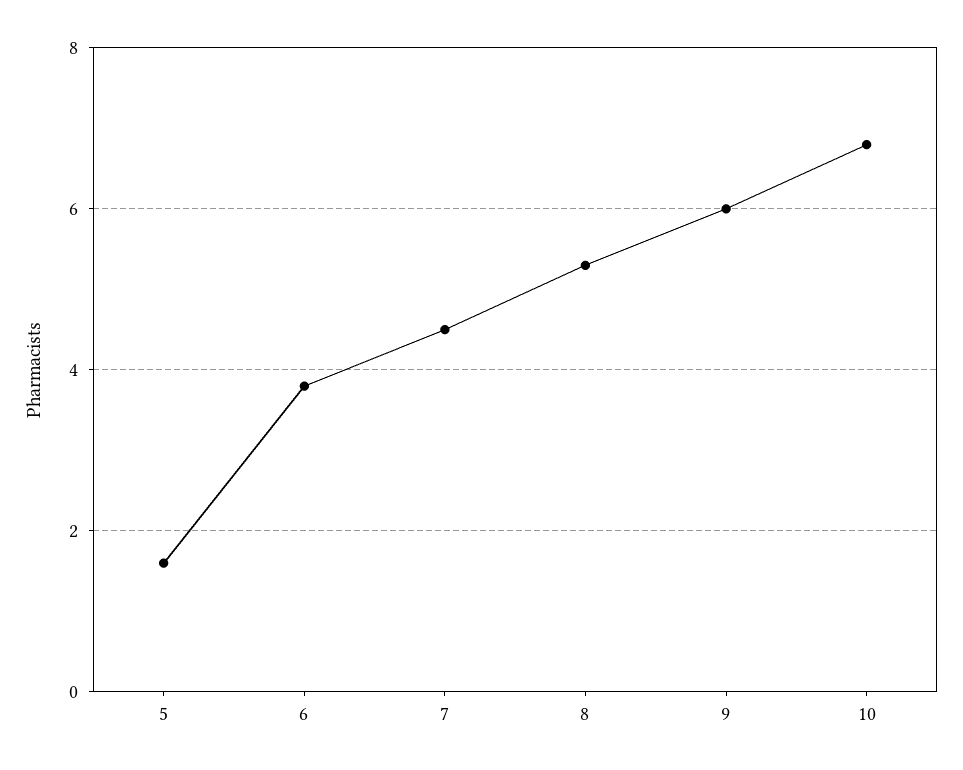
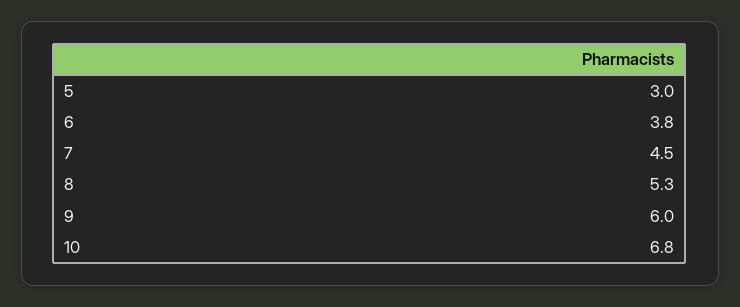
  {
-   "5": 1.5,
+   "5": 3,
    "6": 3.8,
    "7": 4.5,
    "8": 5.3,
    "9": 6,
    "10": 6.8
  }

